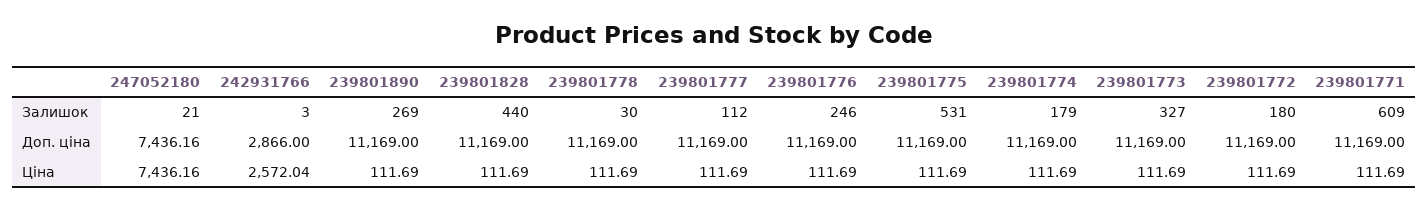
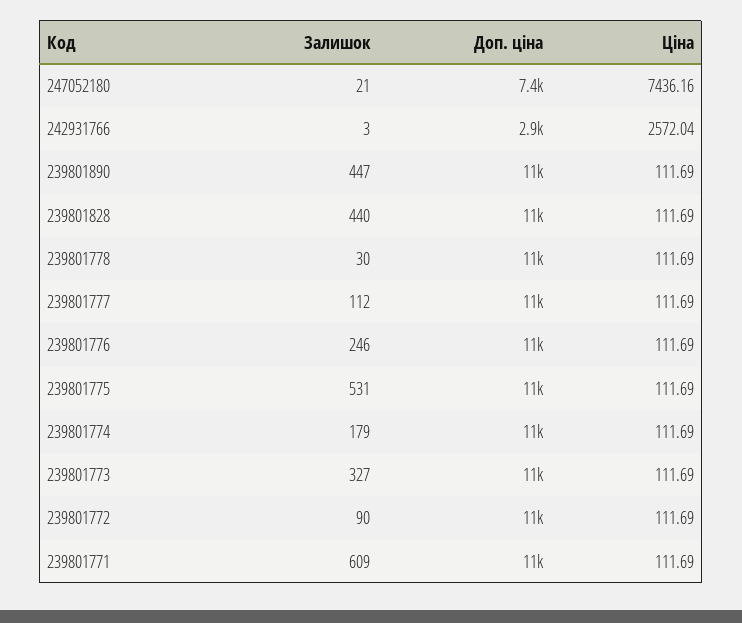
  {
    "247052180": {
      "Залишок": 21,
      "Доп. ціна": 7436.16,
      "Ціна": 7436.16
    },
    "242931766": {
      "Залишок": 3,
      "Доп. ціна": 2866,
      "Ціна": 2572.04
    },
    "239801890": {
-     "Залишок": 269,
+     "Залишок": 447,
      "Доп. ціна": 11169,
      "Ціна": 111.69
    },
    "239801828": {
      "Залишок": 440,
      "Доп. ціна": 11169,
      "Ціна": 111.69
    },
    "239801778": {
      "Залишок": 30,
      "Доп. ціна": 11169,
      "Ціна": 111.69
    },
    "239801777": {
      "Залишок": 112,
      "Доп. ціна": 11169,
      "Ціна": 111.69
    },
    "239801776": {
      "Залишок": 246,
      "Доп. ціна": 11169,
      "Ціна": 111.69
    },
    "239801775": {
      "Залишок": 531,
      "Доп. ціна": 11169,
      "Ціна": 111.69
    },
    "239801774": {
      "Залишок": 179,
      "Доп. ціна": 11169,
      "Ціна": 111.69
    },
    "239801773": {
      "Залишок": 327,
      "Доп. ціна": 11169,
      "Ціна": 111.69
    },
    "239801772": {
-     "Залишок": 180,
+     "Залишок": 90,
      "Доп. ціна": 11169,
      "Ціна": 111.69
    },
    "239801771": {
      "Залишок": 609,
      "Доп. ціна": 11169,
      "Ціна": 111.69
    }
  }

